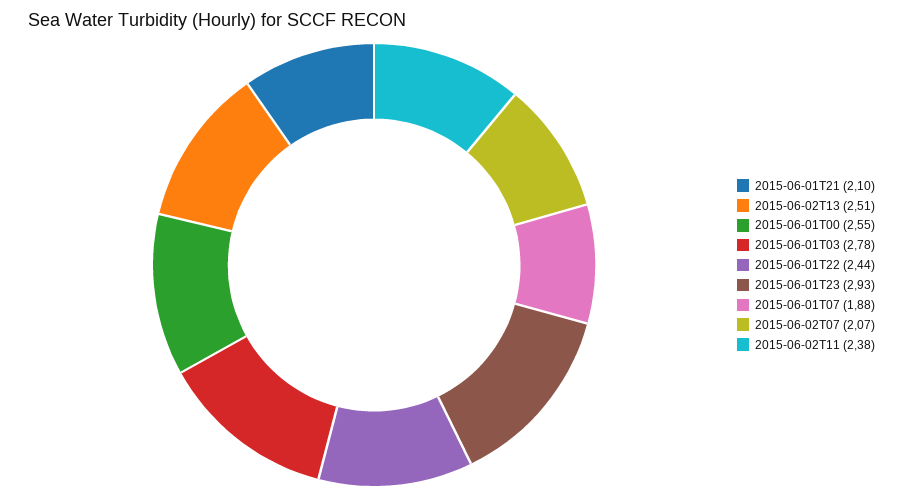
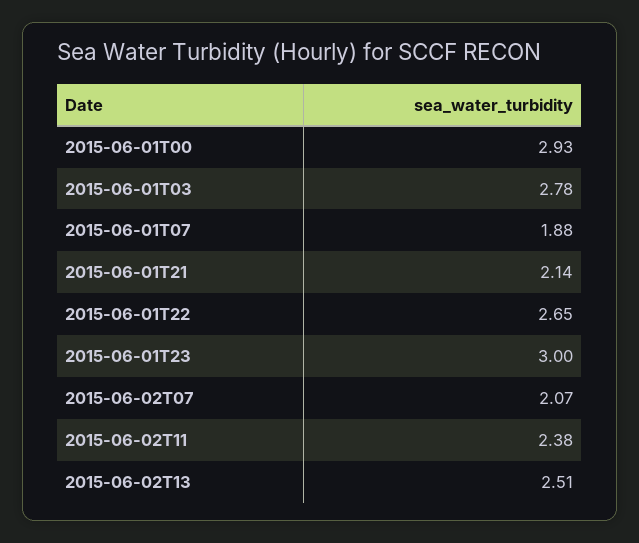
  {
-   "2015-06-01T21": 2.1,
+   "2015-06-01T21": 2.14,
    "2015-06-02T13": 2.51,
-   "2015-06-01T00": 2.55,
+   "2015-06-01T00": 2.93,
    "2015-06-01T03": 2.78,
-   "2015-06-01T22": 2.44,
+   "2015-06-01T22": 2.65,
-   "2015-06-01T23": 2.93,
+   "2015-06-01T23": 3,
    "2015-06-01T07": 1.88,
    "2015-06-02T07": 2.07,
    "2015-06-02T11": 2.38
  }

